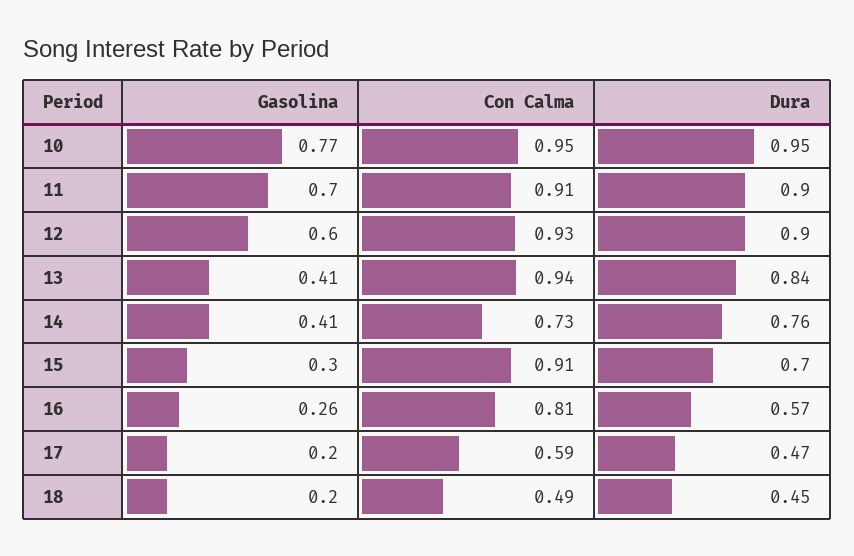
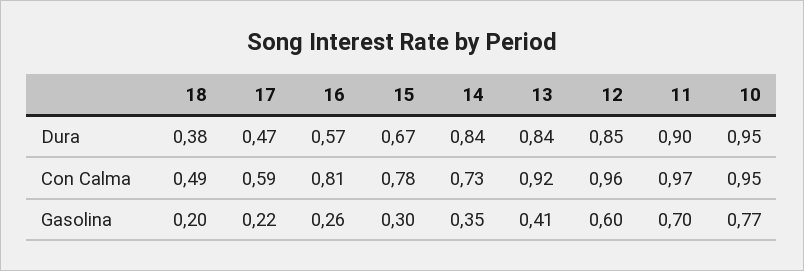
  {
    "Gasolina": {
      "10": 0.77,
      "11": 0.7,
      "12": 0.6,
      "13": 0.41,
-     "14": 0.41,
+     "14": 0.35,
      "15": 0.3,
      "16": 0.26,
-     "17": 0.2,
+     "17": 0.22,
      "18": 0.2
    },
    "Con Calma": {
      "10": 0.95,
-     "11": 0.91,
+     "11": 0.97,
-     "12": 0.93,
+     "12": 0.96,
-     "13": 0.94,
+     "13": 0.92,
      "14": 0.73,
-     "15": 0.91,
+     "15": 0.78,
      "16": 0.81,
      "17": 0.59,
      "18": 0.49
    },
    "Dura": {
      "10": 0.95,
      "11": 0.9,
-     "12": 0.9,
+     "12": 0.85,
      "13": 0.84,
-     "14": 0.76,
+     "14": 0.84,
-     "15": 0.7,
+     "15": 0.67,
      "16": 0.57,
      "17": 0.47,
-     "18": 0.45
+     "18": 0.38
    }
  }

